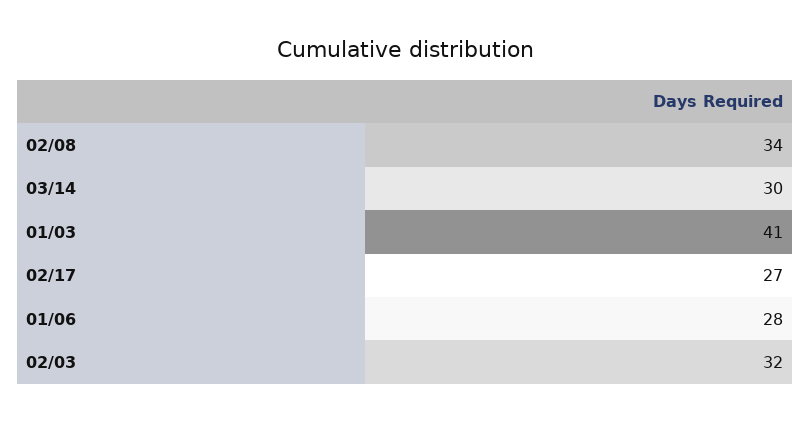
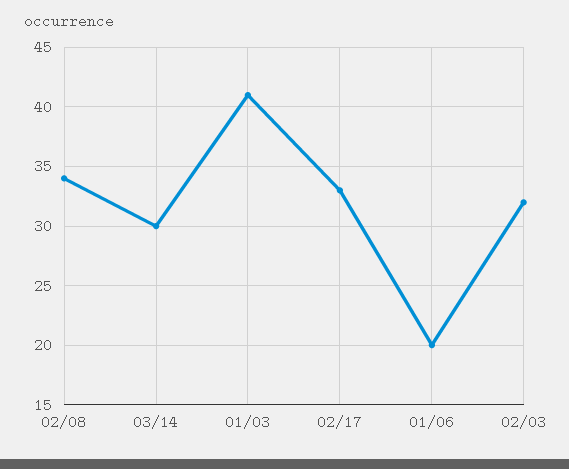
  {
    "02/08": 34,
    "03/14": 30,
    "01/03": 41,
-   "02/17": 27,
+   "02/17": 33,
-   "01/06": 28,
+   "01/06": 20,
    "02/03": 32
  }

